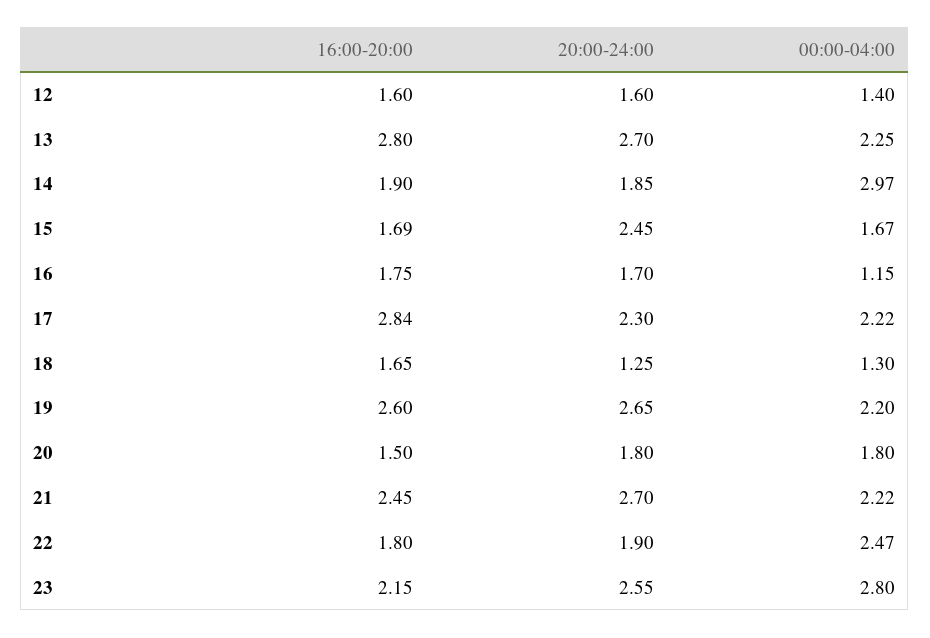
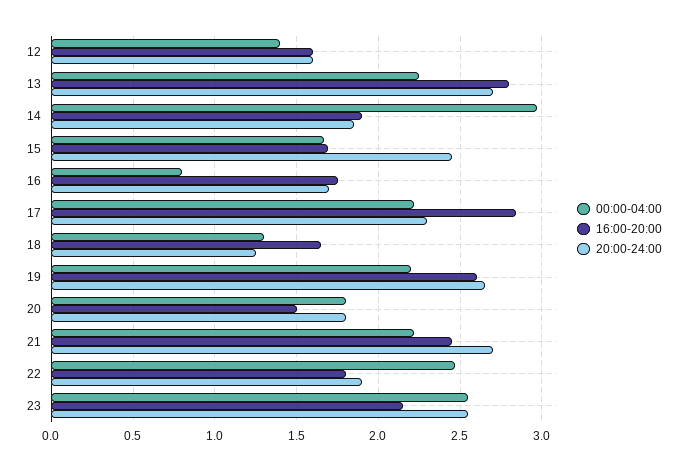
  {
    "16:00-20:00": {
      "12": 1.6,
      "13": 2.8,
      "14": 1.9,
      "15": 1.69,
      "16": 1.75,
      "17": 2.84,
      "18": 1.65,
      "19": 2.6,
      "20": 1.5,
      "21": 2.45,
      "22": 1.8,
      "23": 2.15
    },
    "20:00-24:00": {
      "12": 1.6,
      "13": 2.7,
      "14": 1.85,
      "15": 2.45,
      "16": 1.7,
      "17": 2.3,
      "18": 1.25,
      "19": 2.65,
      "20": 1.8,
      "21": 2.7,
      "22": 1.9,
      "23": 2.55
    },
    "00:00-04:00": {
      "12": 1.4,
      "13": 2.25,
      "14": 2.97,
      "15": 1.67,
-     "16": 1.15,
+     "16": 0.8,
      "17": 2.22,
      "18": 1.3,
      "19": 2.2,
      "20": 1.8,
      "21": 2.22,
      "22": 2.47,
-     "23": 2.8
+     "23": 2.55
    }
  }

